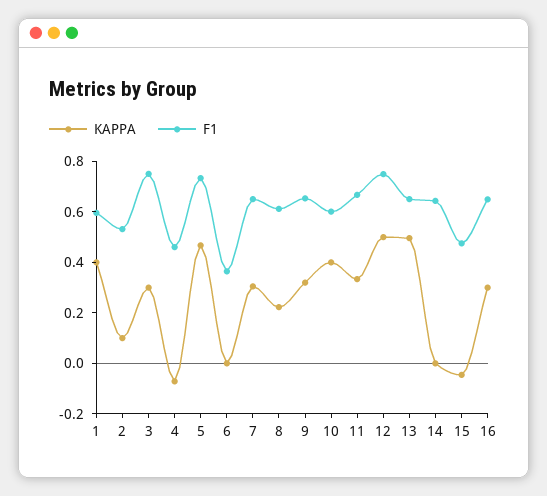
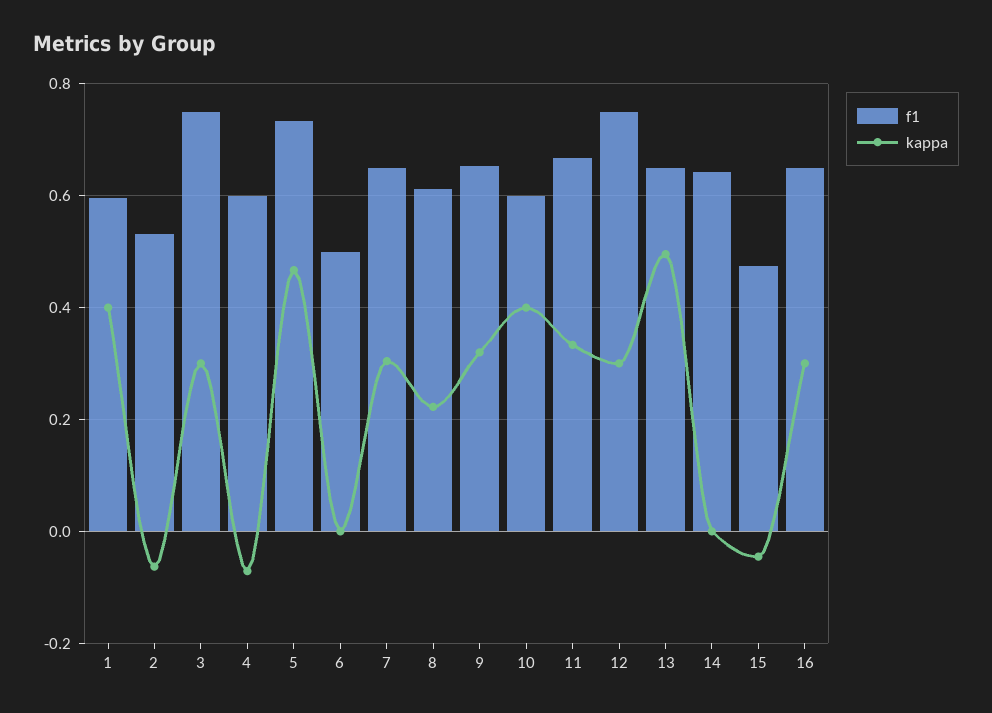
  {
    "KAPPA": {
      "1": 0.4,
-     "2": 0.1,
+     "2": -0.06,
      "3": 0.3,
      "4": -0.08,
      "5": 0.46,
      "6": 0,
      "7": 0.3,
      "8": 0.22,
      "9": 0.32,
      "10": 0.4,
      "11": 0.34,
-     "12": 0.5,
+     "12": 0.3,
      "13": 0.5,
      "14": 0,
      "15": -0.04,
      "16": 0.3
    },
    "F1": {
      "1": 0.6,
      "2": 0.54,
      "3": 0.74,
-     "4": 0.45,
+     "4": 0.6,
      "5": 0.74,
-     "6": 0.35,
+     "6": 0.5,
      "7": 0.64,
      "8": 0.62,
      "9": 0.66,
      "10": 0.6,
      "11": 0.66,
      "12": 0.74,
      "13": 0.64,
      "14": 0.64,
      "15": 0.48,
      "16": 0.64
    }
  }

